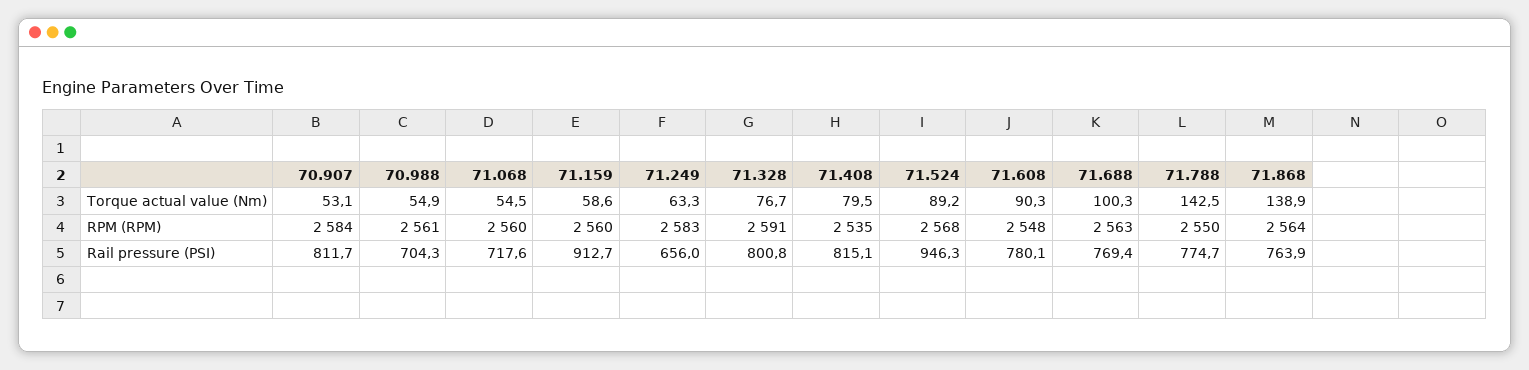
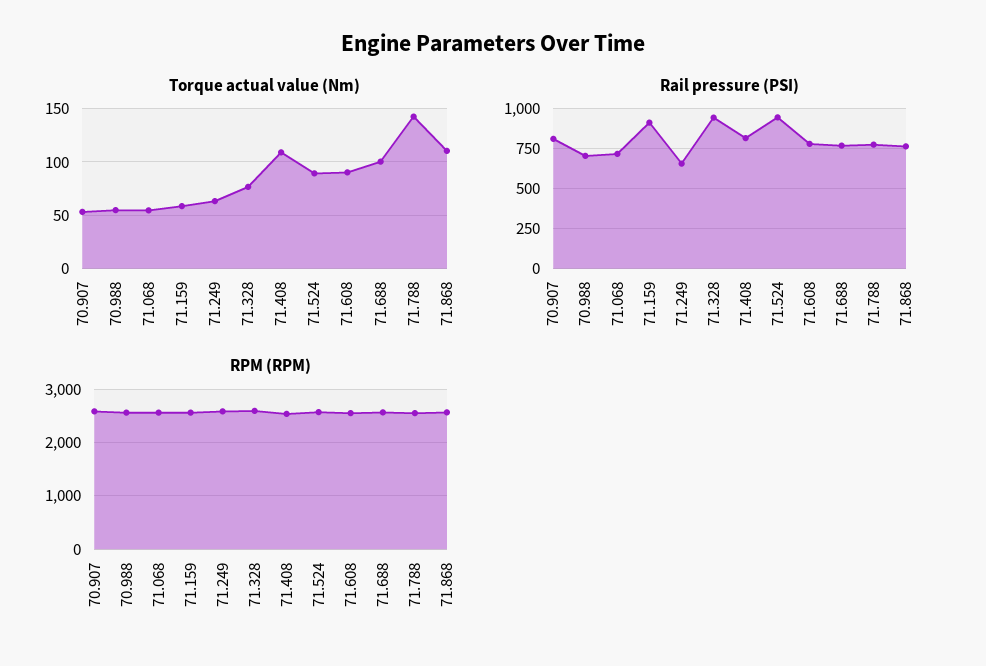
  {
    "Torque actual value (Nm)": {
      "70.907": 53.1,
      "70.988": 54.9,
      "71.068": 54.5,
      "71.159": 58.6,
      "71.249": 63.3,
      "71.328": 76.7,
-     "71.408": 79.5,
+     "71.408": 110,
      "71.524": 89.2,
      "71.608": 90.3,
      "71.688": 100.3,
      "71.788": 142.5,
-     "71.868": 138.9
+     "71.868": 110
    },
    "RPM (RPM)": {
      "70.907": 2584,
      "70.988": 2561,
      "71.068": 2560,
      "71.159": 2560,
      "71.249": 2583,
      "71.328": 2591,
      "71.408": 2535,
      "71.524": 2568,
      "71.608": 2548,
      "71.688": 2563,
      "71.788": 2550,
      "71.868": 2564
    },
    "Rail pressure (PSI)": {
      "70.907": 811.7,
      "70.988": 704.3,
      "71.068": 717.6,
      "71.159": 912.7,
      "71.249": 656,
-     "71.328": 800.8,
+     "71.328": 950,
      "71.408": 815.1,
      "71.524": 946.3,
      "71.608": 780.1,
      "71.688": 769.4,
      "71.788": 774.7,
      "71.868": 763.9
    }
  }

